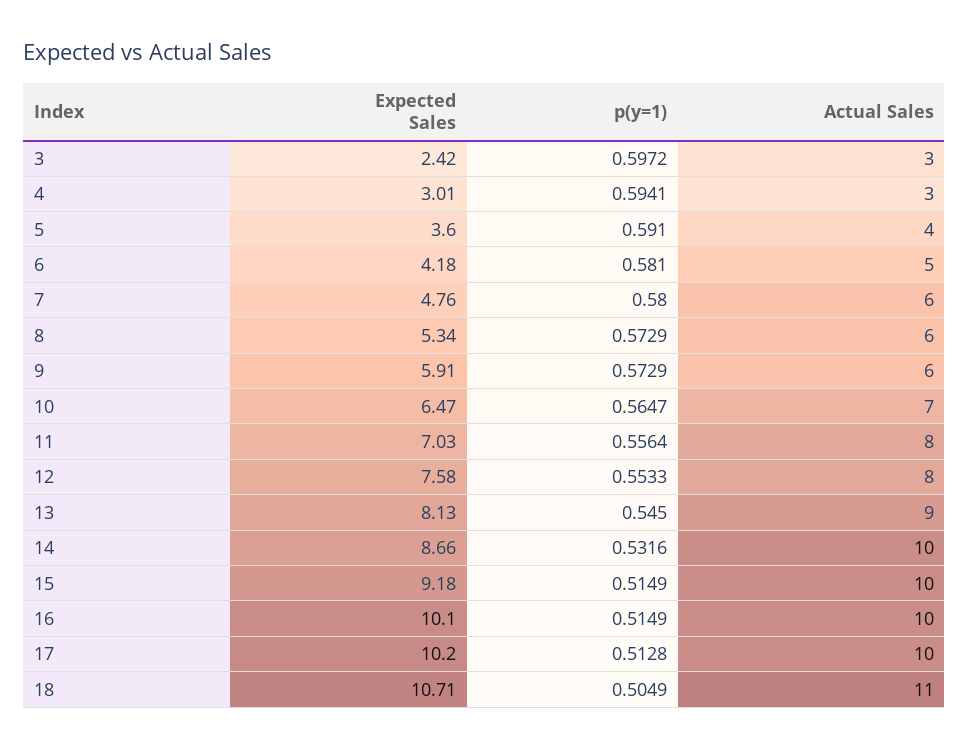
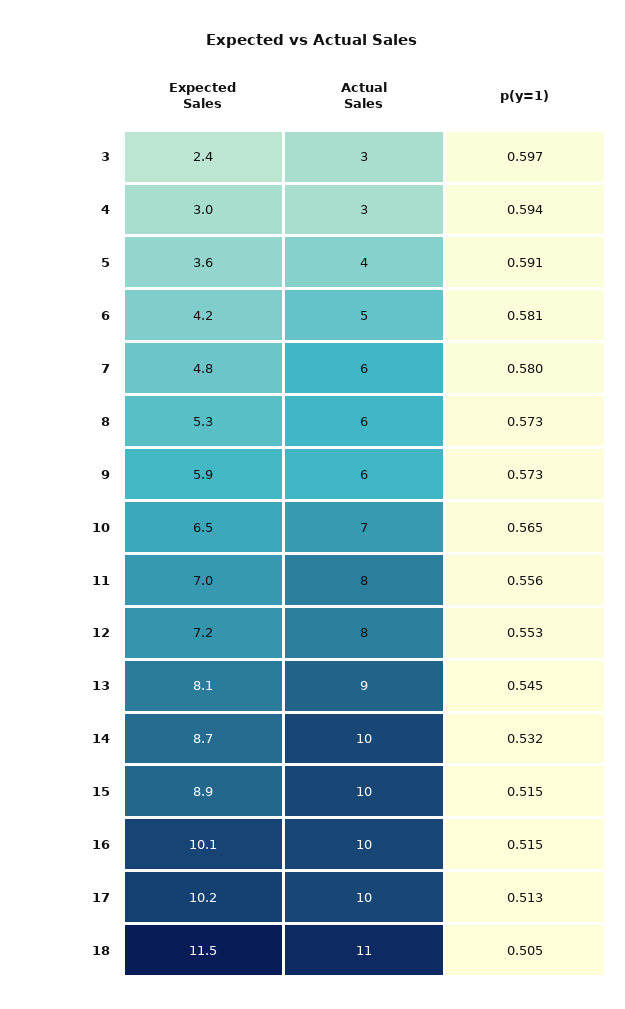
  {
    "Expected Sales": {
      "3": 2.42,
      "4": 3.01,
      "5": 3.6,
      "6": 4.18,
      "7": 4.76,
      "8": 5.34,
      "9": 5.91,
      "10": 6.47,
      "11": 7.03,
-     "12": 7.58,
+     "12": 7.2,
      "13": 8.13,
      "14": 8.66,
-     "15": 9.18,
+     "15": 8.9,
      "16": 10.1,
      "17": 10.2,
-     "18": 10.71
+     "18": 11.5
    },
    "p(y=1)": {
      "3": 0.5972,
      "4": 0.5941,
      "5": 0.591,
      "6": 0.581,
      "7": 0.58,
      "8": 0.5729,
      "9": 0.5729,
      "10": 0.5647,
      "11": 0.5564,
      "12": 0.5533,
      "13": 0.545,
      "14": 0.5316,
      "15": 0.5149,
      "16": 0.5149,
      "17": 0.5128,
      "18": 0.5049
    },
    "Actual Sales": {
      "3": 3,
      "4": 3,
      "5": 4,
      "6": 5,
      "7": 6,
      "8": 6,
      "9": 6,
      "10": 7,
      "11": 8,
      "12": 8,
      "13": 9,
      "14": 10,
      "15": 10,
      "16": 10,
      "17": 10,
      "18": 11
    }
  }

